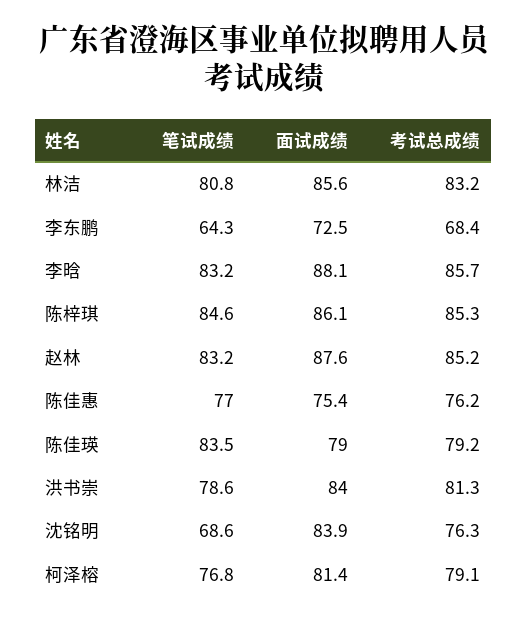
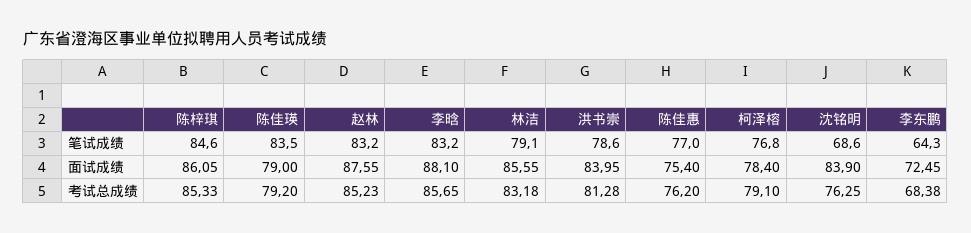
  {
    "笔试成绩": {
-     "林洁": 80.8,
+     "林洁": 79.1,
      "李东鹏": 64.3,
      "李晗": 83.2,
      "陈梓琪": 84.6,
      "赵林": 83.2,
      "陈佳惠": 77,
      "陈佳瑛": 83.5,
      "洪书崇": 78.6,
      "沈铭明": 68.6,
      "柯泽榕": 76.8
    },
    "面试成绩": {
      "林洁": 85.55,
      "李东鹏": 72.45,
      "李晗": 88.1,
      "陈梓琪": 86.05,
      "赵林": 87.55,
      "陈佳惠": 75.4,
      "陈佳瑛": 79,
      "洪书崇": 83.95,
      "沈铭明": 83.9,
-     "柯泽榕": 81.4
+     "柯泽榕": 78.4
    },
    "考试总成绩": {
      "林洁": 83.18,
      "李东鹏": 68.38,
      "李晗": 85.65,
      "陈梓琪": 85.33,
      "赵林": 85.23,
      "陈佳惠": 76.2,
      "陈佳瑛": 79.2,
      "洪书崇": 81.28,
      "沈铭明": 76.25,
      "柯泽榕": 79.1
    }
  }

